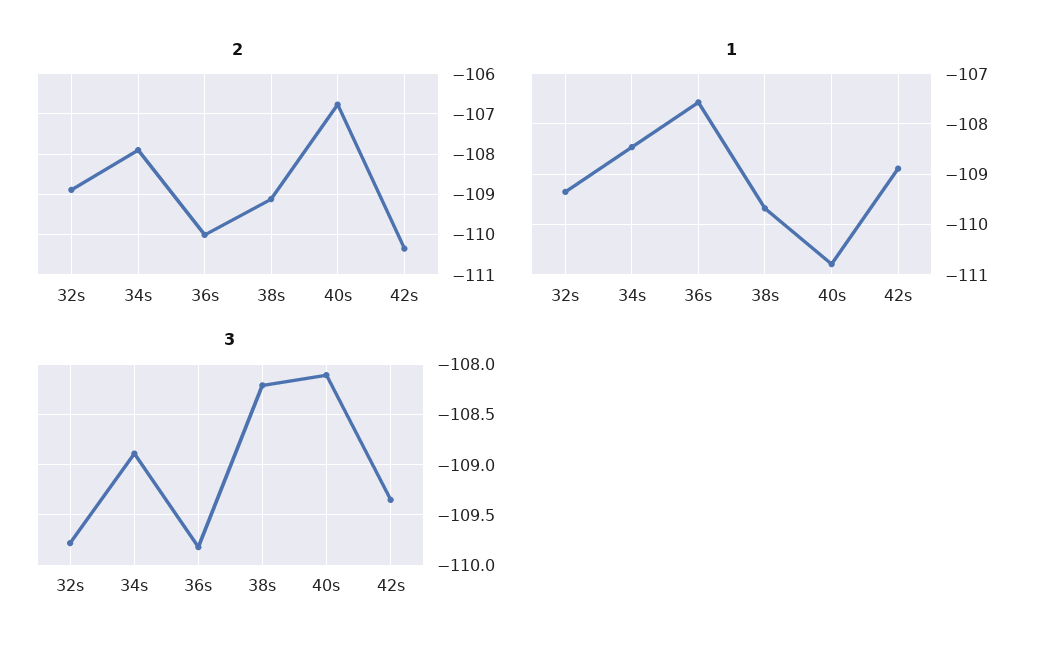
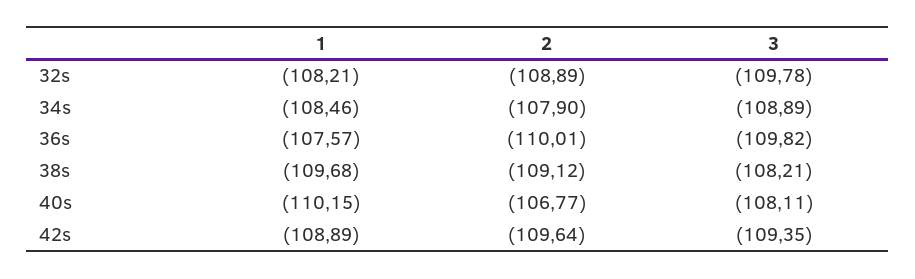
  {
    "2": {
      "32s": -108.89,
      "34s": -107.9,
      "36s": -110.01,
      "38s": -109.12,
      "40s": -106.77,
-     "42s": -110.4
+     "42s": -109.64
    },
    "1": {
-     "32s": -109.4,
+     "32s": -108.21,
      "34s": -108.46,
      "36s": -107.57,
      "38s": -109.68,
-     "40s": -110.8,
+     "40s": -110.15,
      "42s": -108.89
    },
    "3": {
      "32s": -109.78,
      "34s": -108.89,
      "36s": -109.82,
      "38s": -108.21,
      "40s": -108.11,
      "42s": -109.35
    }
  }

